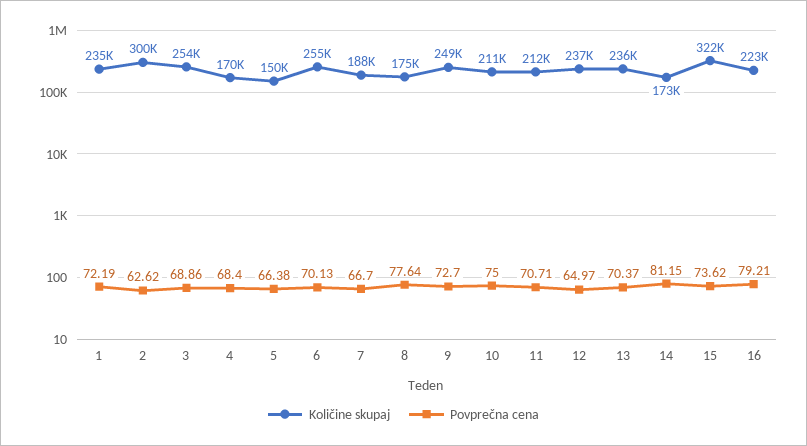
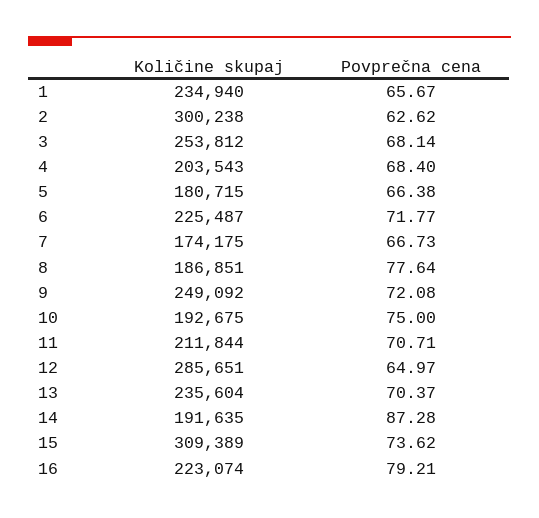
  {
    "Količine skupaj": {
      "1": 234940,
      "2": 300238,
      "3": 253812,
-     "4": 170000,
+     "4": 203543,
-     "5": 150000,
+     "5": 180715,
-     "6": 255000,
+     "6": 225487,
-     "7": 188000,
+     "7": 174175,
-     "8": 175000,
+     "8": 186851,
      "9": 249092,
-     "10": 211000,
+     "10": 192675,
      "11": 211844,
-     "12": 237000,
+     "12": 285651,
      "13": 235604,
-     "14": 173000,
+     "14": 191635,
-     "15": 322000,
+     "15": 309389,
      "16": 223074
    },
    "Povprečna cena": {
-     "1": 72.19,
+     "1": 65.67,
      "2": 62.62,
-     "3": 68.86,
+     "3": 68.14,
      "4": 68.4,
      "5": 66.38,
-     "6": 70.13,
+     "6": 71.77,
-     "7": 66.7,
+     "7": 66.73,
      "8": 77.64,
-     "9": 72.7,
+     "9": 72.08,
      "10": 75,
      "11": 70.71,
      "12": 64.97,
      "13": 70.37,
-     "14": 81.15,
+     "14": 87.28,
      "15": 73.62,
      "16": 79.21
    }
  }

